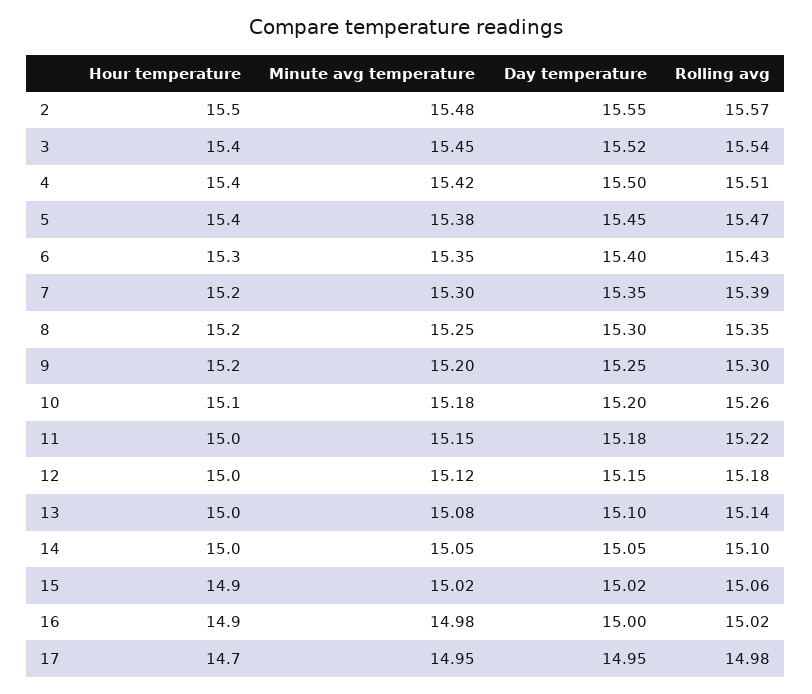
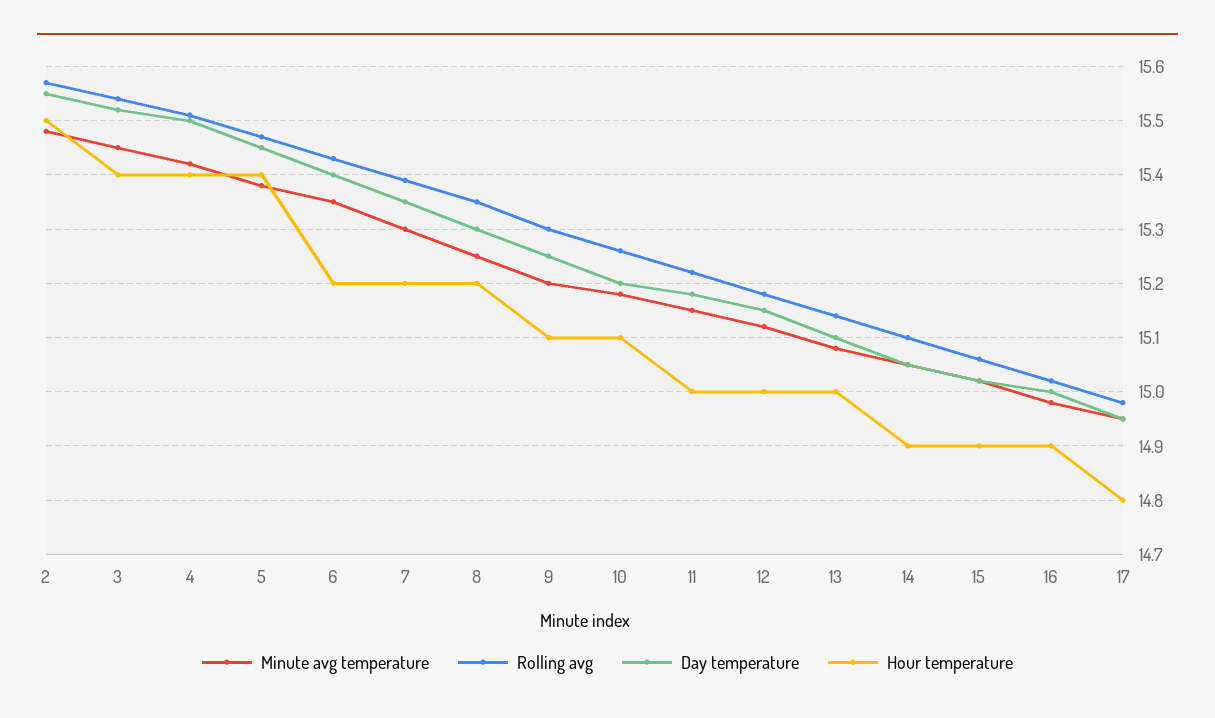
  {
    "Hour temperature": {
      "2": 15.5,
      "3": 15.4,
      "4": 15.4,
      "5": 15.4,
-     "6": 15.3,
+     "6": 15.2,
      "7": 15.2,
      "8": 15.2,
-     "9": 15.2,
+     "9": 15.1,
      "10": 15.1,
      "11": 15,
      "12": 15,
      "13": 15,
-     "14": 15,
+     "14": 14.9,
      "15": 14.9,
      "16": 14.9,
-     "17": 14.7
+     "17": 14.8
    },
    "Minute avg temperature": {
      "2": 15.48,
      "3": 15.45,
      "4": 15.42,
      "5": 15.38,
      "6": 15.35,
      "7": 15.3,
      "8": 15.25,
      "9": 15.2,
      "10": 15.18,
      "11": 15.15,
      "12": 15.12,
      "13": 15.08,
      "14": 15.05,
      "15": 15.02,
      "16": 14.98,
      "17": 14.95
    },
    "Day temperature": {
      "2": 15.55,
      "3": 15.52,
      "4": 15.5,
      "5": 15.45,
      "6": 15.4,
      "7": 15.35,
      "8": 15.3,
      "9": 15.25,
      "10": 15.2,
      "11": 15.18,
      "12": 15.15,
      "13": 15.1,
      "14": 15.05,
      "15": 15.02,
      "16": 15,
      "17": 14.95
    },
    "Rolling avg": {
      "2": 15.57,
      "3": 15.54,
      "4": 15.51,
      "5": 15.47,
      "6": 15.43,
      "7": 15.39,
      "8": 15.35,
      "9": 15.3,
      "10": 15.26,
      "11": 15.22,
      "12": 15.18,
      "13": 15.14,
      "14": 15.1,
      "15": 15.06,
      "16": 15.02,
      "17": 14.98
    }
  }

